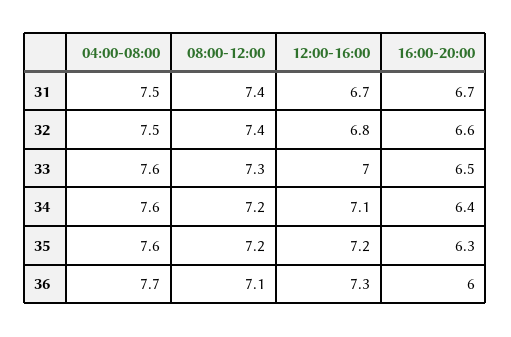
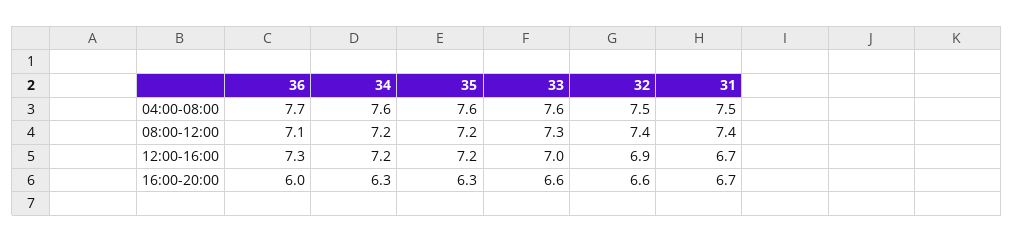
  {
    "04:00-08:00": {
      "31": 7.5,
      "32": 7.5,
      "33": 7.6,
      "34": 7.6,
      "35": 7.6,
      "36": 7.7
    },
    "08:00-12:00": {
      "31": 7.4,
      "32": 7.4,
      "33": 7.3,
      "34": 7.2,
      "35": 7.2,
      "36": 7.1
    },
    "12:00-16:00": {
      "31": 6.7,
-     "32": 6.8,
+     "32": 6.9,
      "33": 7,
-     "34": 7.1,
+     "34": 7.2,
      "35": 7.2,
      "36": 7.3
    },
    "16:00-20:00": {
      "31": 6.7,
      "32": 6.6,
-     "33": 6.5,
+     "33": 6.6,
-     "34": 6.4,
+     "34": 6.3,
      "35": 6.3,
      "36": 6
    }
  }

